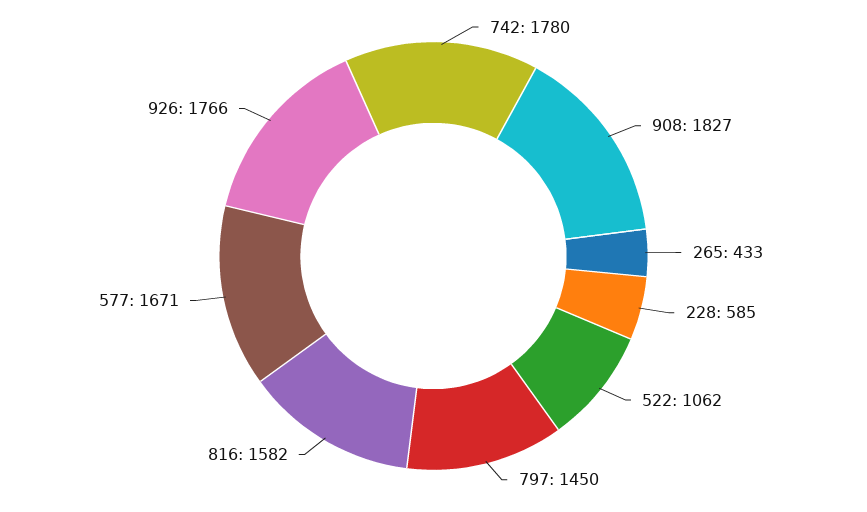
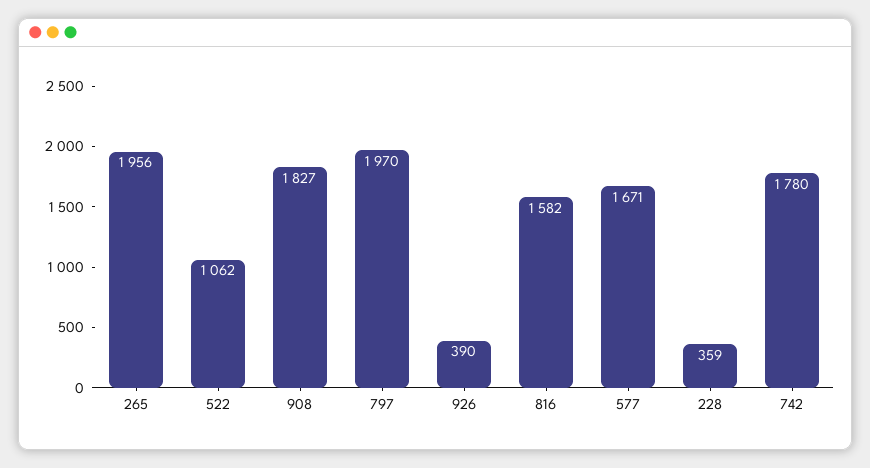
  {
    "742": 1780,
    "908": 1827,
-   "265": 433,
+   "265": 1956,
-   "228": 585,
+   "228": 359,
    "522": 1062,
-   "797": 1450,
+   "797": 1970,
    "816": 1582,
    "577": 1671,
-   "926": 1766
+   "926": 390
  }

